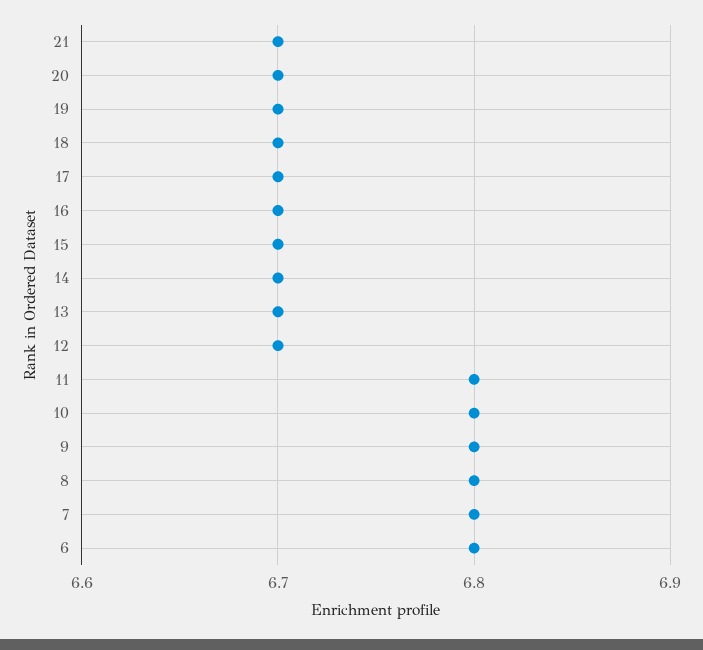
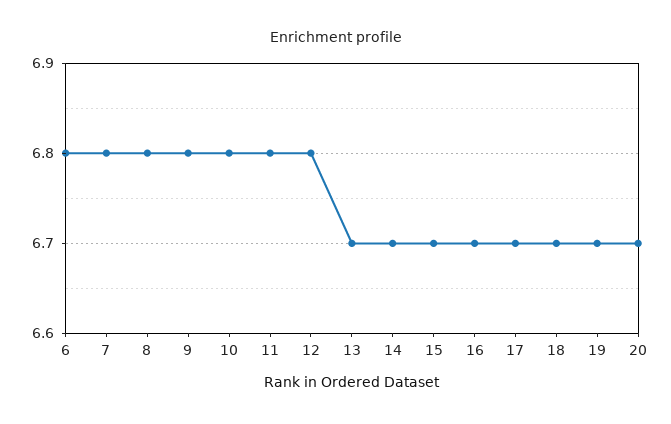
  {
-   "21": 6.7,
    "20": 6.7,
    "19": 6.7,
    "18": 6.7,
    "17": 6.7,
    "16": 6.7,
    "15": 6.7,
    "14": 6.7,
    "13": 6.7,
-   "12": 6.7,
+   "12": 6.8,
    "11": 6.8,
    "10": 6.8,
    "9": 6.8,
    "8": 6.8,
    "7": 6.8,
    "6": 6.8
  }

